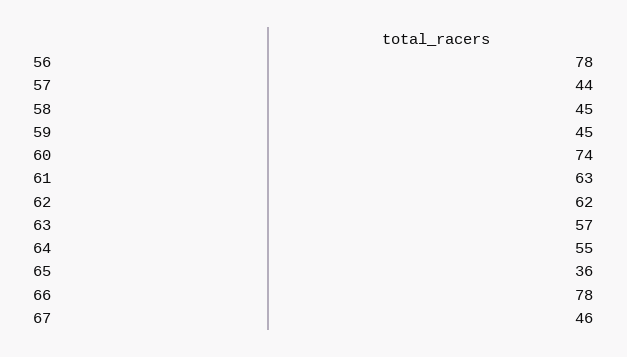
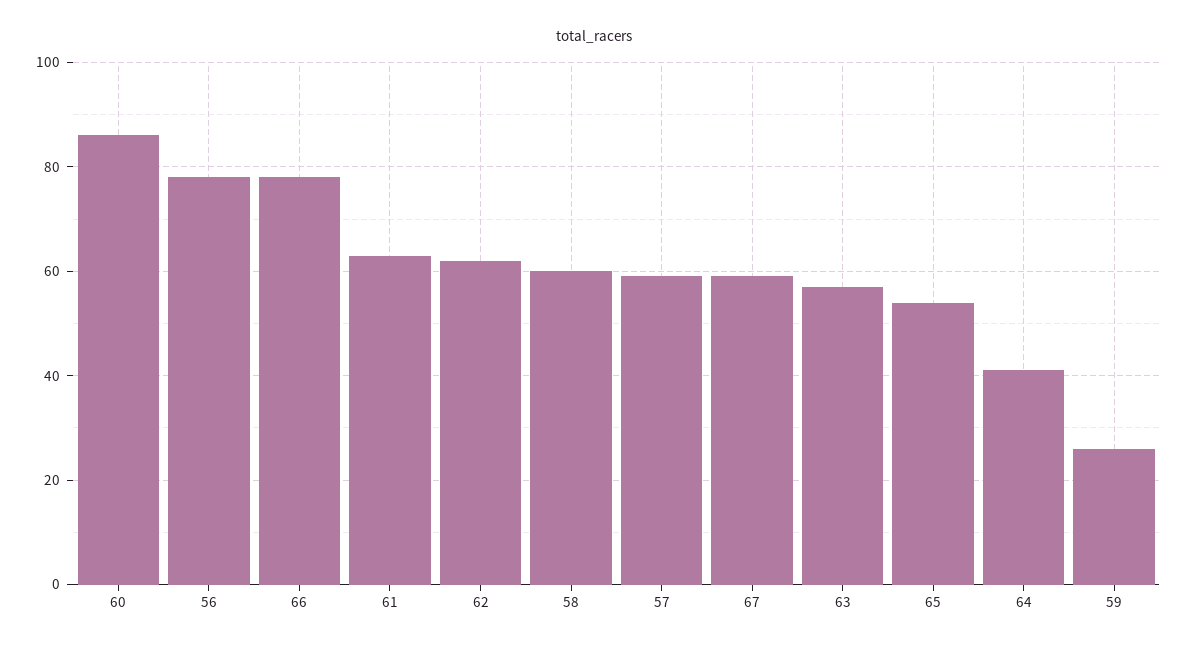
  {
    "56": 78,
-   "57": 44,
+   "57": 60,
-   "58": 45,
+   "58": 60,
-   "59": 45,
+   "59": 25,
-   "60": 74,
+   "60": 85,
    "61": 63,
    "62": 62,
    "63": 57,
-   "64": 55,
+   "64": 40,
-   "65": 36,
+   "65": 55,
    "66": 78,
-   "67": 46
+   "67": 60
  }

